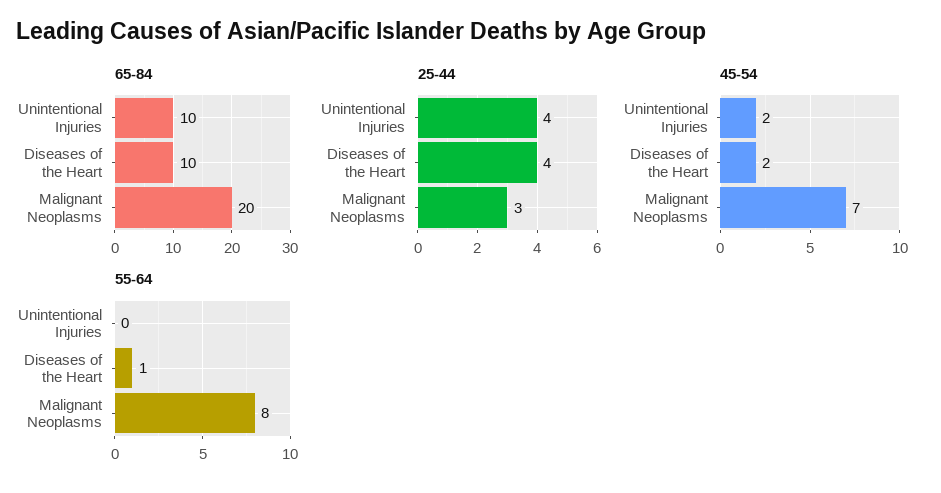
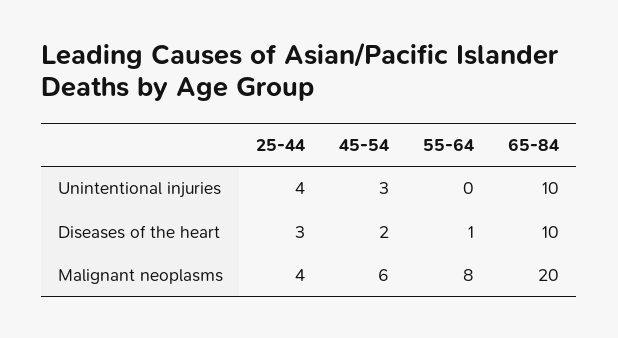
  {
    "65-84": {
      "Unintentional Injuries": 10,
      "Diseases of the Heart": 10,
      "Malignant Neoplasms": 20
    },
    "25-44": {
      "Unintentional Injuries": 4,
-     "Diseases of the Heart": 4,
+     "Diseases of the Heart": 3,
-     "Malignant Neoplasms": 3
+     "Malignant Neoplasms": 4
    },
    "45-54": {
-     "Unintentional Injuries": 2,
+     "Unintentional Injuries": 3,
      "Diseases of the Heart": 2,
-     "Malignant Neoplasms": 7
+     "Malignant Neoplasms": 6
    },
    "55-64": {
      "Unintentional Injuries": 0,
      "Diseases of the Heart": 1,
      "Malignant Neoplasms": 8
    }
  }

